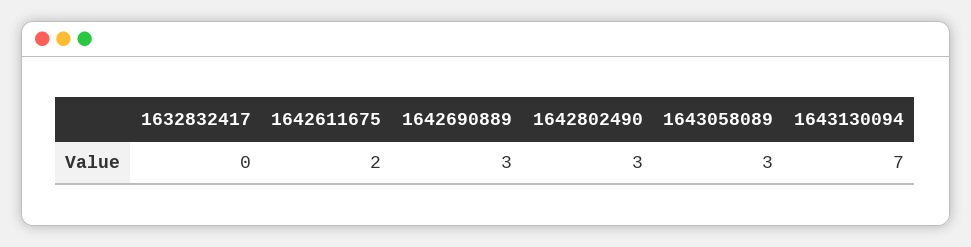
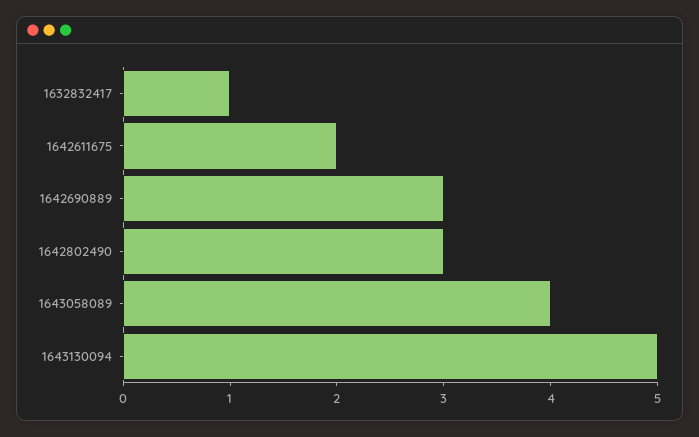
  {
-   "1632832417": 0,
+   "1632832417": 1,
    "1642611675": 2,
    "1642690889": 3,
    "1642802490": 3,
-   "1643058089": 3,
+   "1643058089": 4,
-   "1643130094": 7
+   "1643130094": 5
  }

